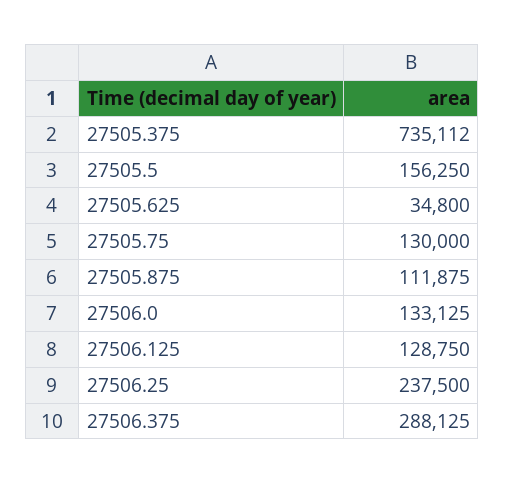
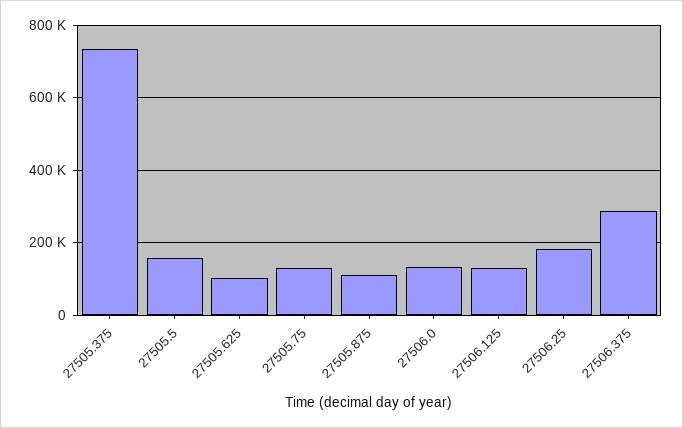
  {
    "27505.375": 735112,
    "27505.5": 156250,
-   "27505.625": 34800,
+   "27505.625": 100000,
    "27505.75": 130000,
    "27505.875": 111875,
    "27506.0": 133125,
    "27506.125": 128750,
-   "27506.25": 237500,
+   "27506.25": 180000,
    "27506.375": 288125
  }

